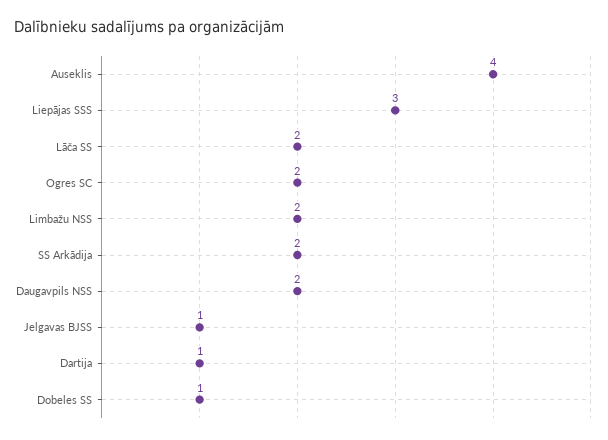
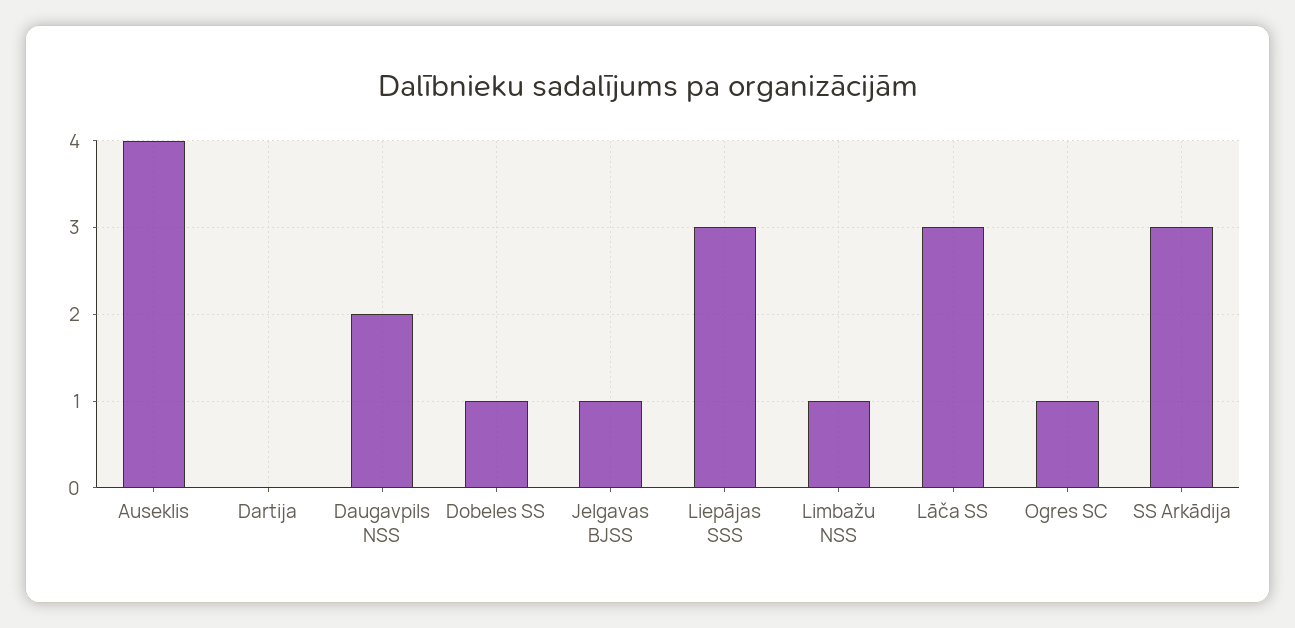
  {
    "Auseklis": 4,
    "Liepājas SSS": 3,
-   "Lāča SS": 2,
+   "Lāča SS": 3,
-   "Ogres SC": 2,
+   "Ogres SC": 1,
-   "Limbažu NSS": 2,
+   "Limbažu NSS": 1,
-   "SS Arkādija": 2,
+   "SS Arkādija": 3,
    "Daugavpils NSS": 2,
    "Jelgavas BJSS": 1,
-   "Dartija": 1,
+   "Dartija": 0,
    "Dobeles SS": 1
  }

